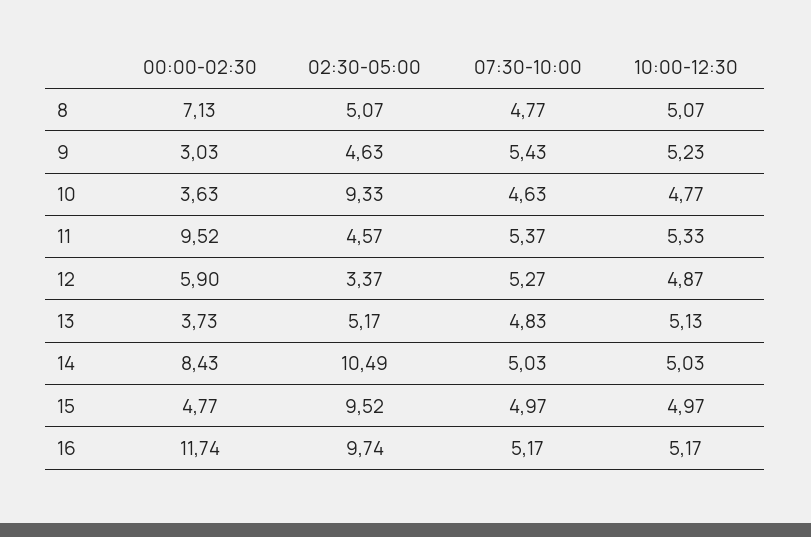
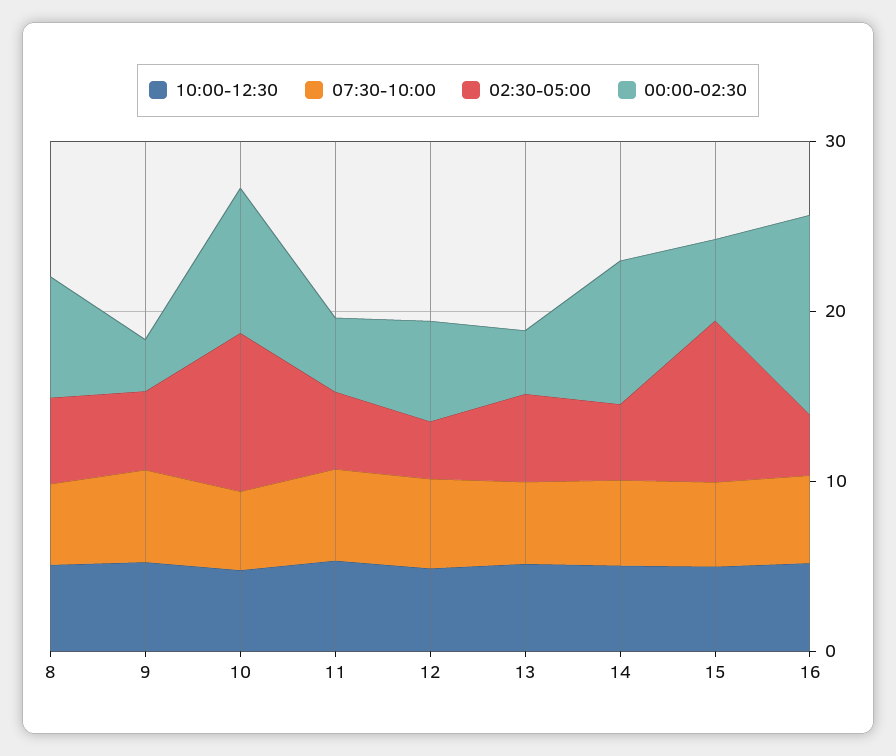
  {
    "00:00-02:30": {
      "8": 7.13,
      "9": 3.03,
-     "10": 3.63,
+     "10": 8,
-     "11": 9.52,
+     "11": 4,
      "12": 5.9,
      "13": 3.73,
      "14": 8.43,
      "15": 4.77,
      "16": 11.74
    },
    "02:30-05:00": {
      "8": 5.07,
      "9": 4.63,
      "10": 9.33,
      "11": 4.57,
      "12": 3.37,
      "13": 5.17,
-     "14": 10.49,
+     "14": 4,
      "15": 9.52,
-     "16": 9.74
+     "16": 4
    },
    "07:30-10:00": {
      "8": 4.77,
      "9": 5.43,
      "10": 4.63,
      "11": 5.37,
      "12": 5.27,
      "13": 4.83,
      "14": 5.03,
      "15": 4.97,
      "16": 5.17
    },
    "10:00-12:30": {
      "8": 5.07,
      "9": 5.23,
      "10": 4.77,
      "11": 5.33,
      "12": 4.87,
      "13": 5.13,
      "14": 5.03,
      "15": 4.97,
      "16": 5.17
    }
  }

